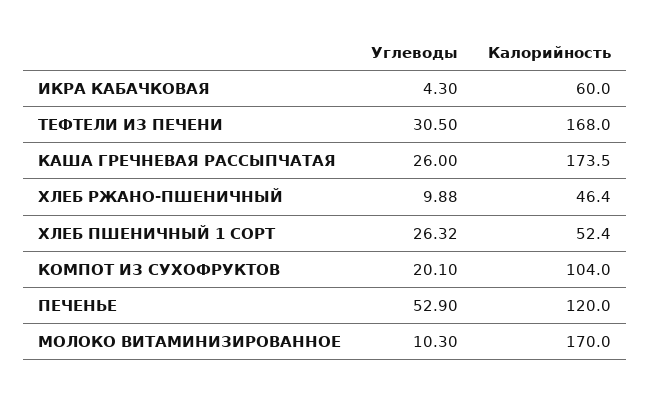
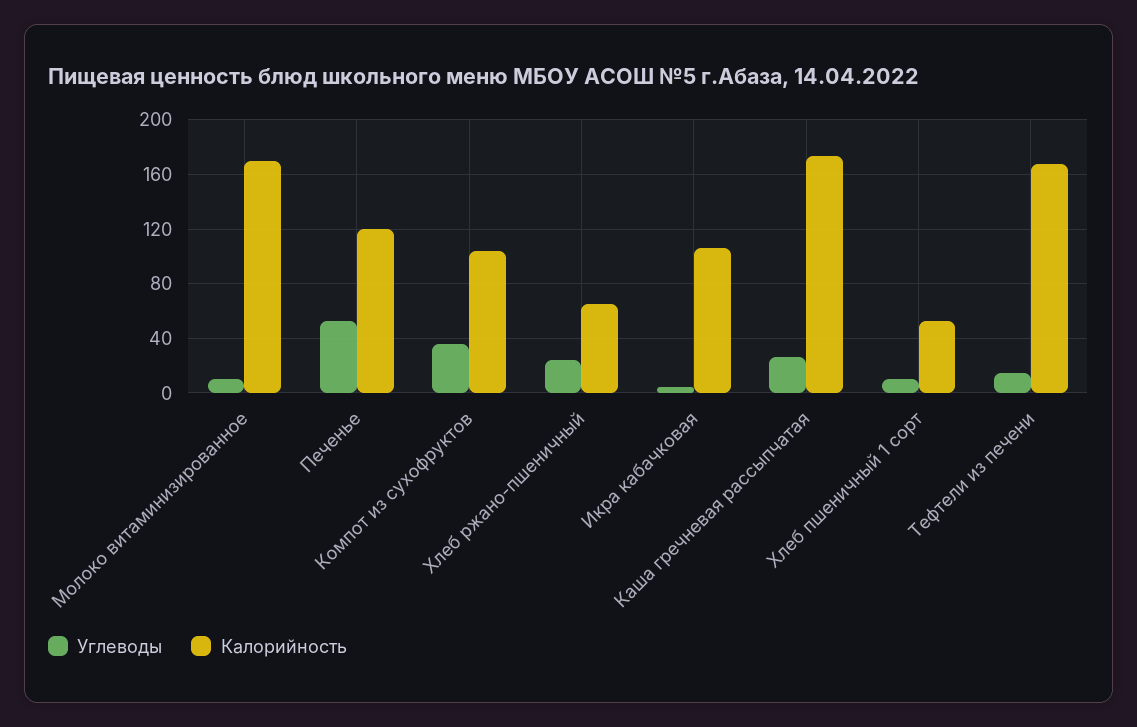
  {
    "Углеводы": {
      "ИКРА КАБАЧКОВАЯ": 4.3,
-     "ТЕФТЕЛИ ИЗ ПЕЧЕНИ": 30.5,
+     "ТЕФТЕЛИ ИЗ ПЕЧЕНИ": 15,
      "КАША ГРЕЧНЕВАЯ РАССЫПЧАТАЯ": 26,
-     "ХЛЕБ РЖАНО-ПШЕНИЧНЫЙ": 9.88,
+     "ХЛЕБ РЖАНО-ПШЕНИЧНЫЙ": 25,
-     "ХЛЕБ ПШЕНИЧНЫЙ 1 СОРТ": 26.32,
+     "ХЛЕБ ПШЕНИЧНЫЙ 1 СОРТ": 10,
-     "КОМПОТ ИЗ СУХОФРУКТОВ": 20.1,
+     "КОМПОТ ИЗ СУХОФРУКТОВ": 35,
      "ПЕЧЕНЬЕ": 52.9,
      "МОЛОКО ВИТАМИНИЗИРОВАННОЕ": 10.3
    },
    "Калорийность": {
-     "ИКРА КАБАЧКОВАЯ": 60,
+     "ИКРА КАБАЧКОВАЯ": 105,
      "ТЕФТЕЛИ ИЗ ПЕЧЕНИ": 168,
      "КАША ГРЕЧНЕВАЯ РАССЫПЧАТАЯ": 173.5,
-     "ХЛЕБ РЖАНО-ПШЕНИЧНЫЙ": 46.4,
+     "ХЛЕБ РЖАНО-ПШЕНИЧНЫЙ": 65,
      "ХЛЕБ ПШЕНИЧНЫЙ 1 СОРТ": 52.4,
      "КОМПОТ ИЗ СУХОФРУКТОВ": 104,
      "ПЕЧЕНЬЕ": 120,
      "МОЛОКО ВИТАМИНИЗИРОВАННОЕ": 170
    }
  }

